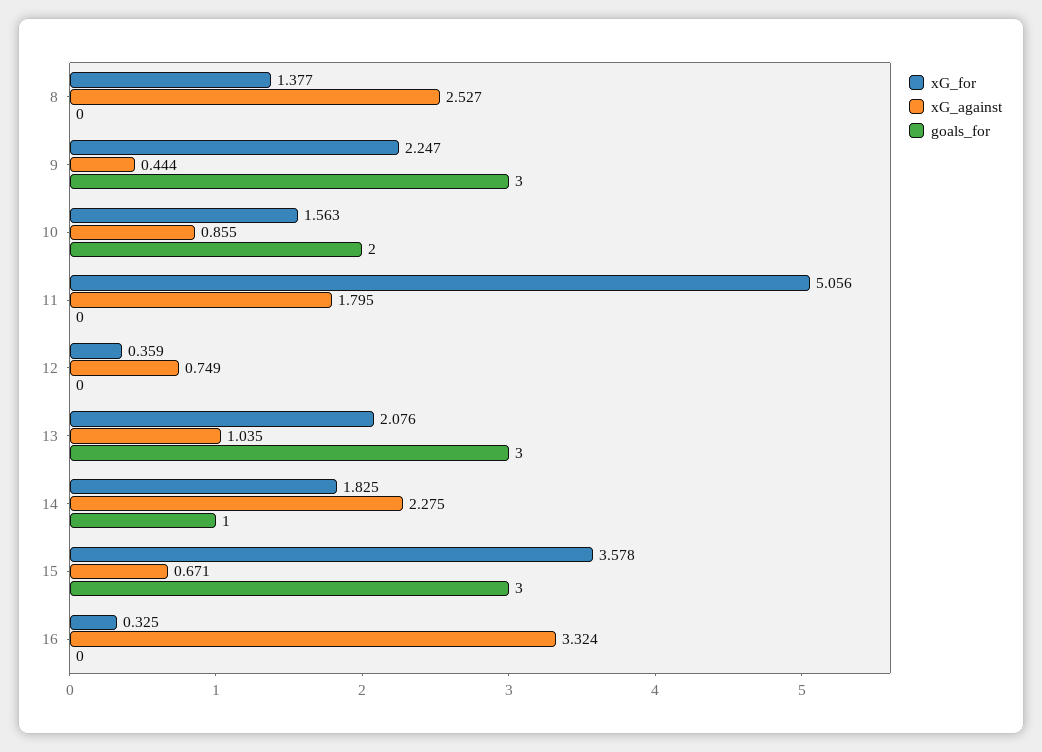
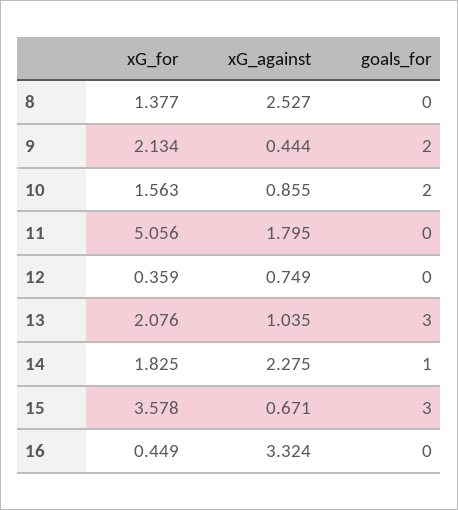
  {
    "xG_for": {
      "8": 1.377,
-     "9": 2.247,
+     "9": 2.134,
      "10": 1.563,
      "11": 5.056,
      "12": 0.359,
      "13": 2.076,
      "14": 1.825,
      "15": 3.578,
-     "16": 0.325
+     "16": 0.449
    },
    "xG_against": {
      "8": 2.527,
      "9": 0.444,
      "10": 0.855,
      "11": 1.795,
      "12": 0.749,
      "13": 1.035,
      "14": 2.275,
      "15": 0.671,
      "16": 3.324
    },
    "goals_for": {
      "8": 0,
-     "9": 3,
+     "9": 2,
      "10": 2,
      "11": 0,
      "12": 0,
      "13": 3,
      "14": 1,
      "15": 3,
      "16": 0
    }
  }

